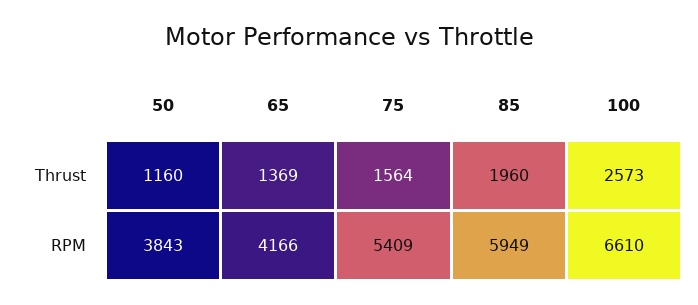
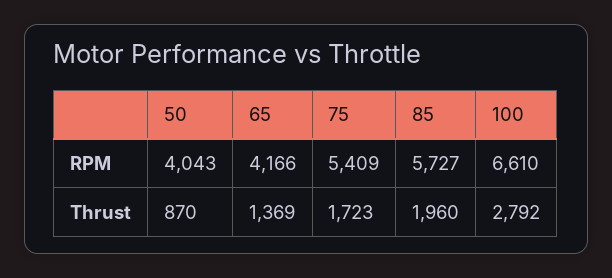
  {
    "50": {
-     "Thrust": 1160,
+     "Thrust": 870,
-     "RPM": 3843
+     "RPM": 4043
    },
    "65": {
      "Thrust": 1369,
      "RPM": 4166
    },
    "75": {
-     "Thrust": 1564,
+     "Thrust": 1723,
      "RPM": 5409
    },
    "85": {
      "Thrust": 1960,
-     "RPM": 5949
+     "RPM": 5727
    },
    "100": {
-     "Thrust": 2573,
+     "Thrust": 2792,
      "RPM": 6610
    }
  }

